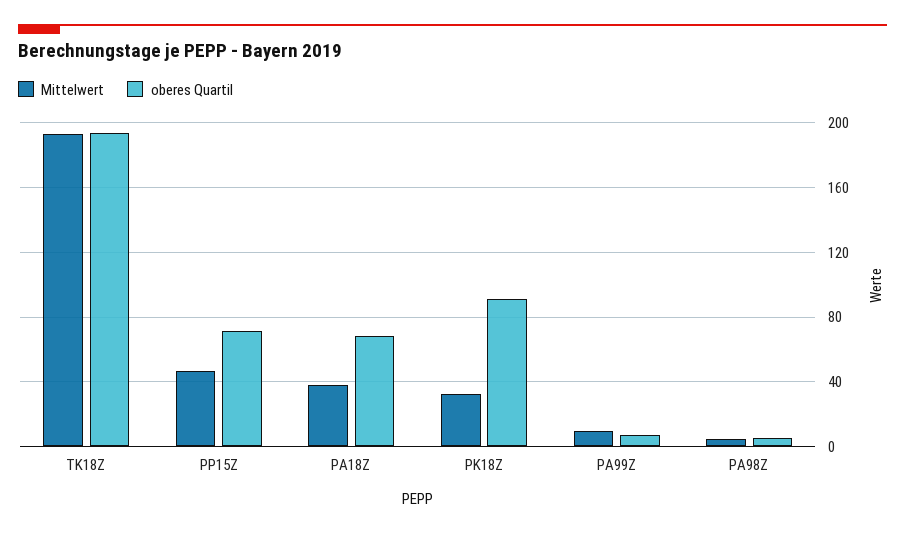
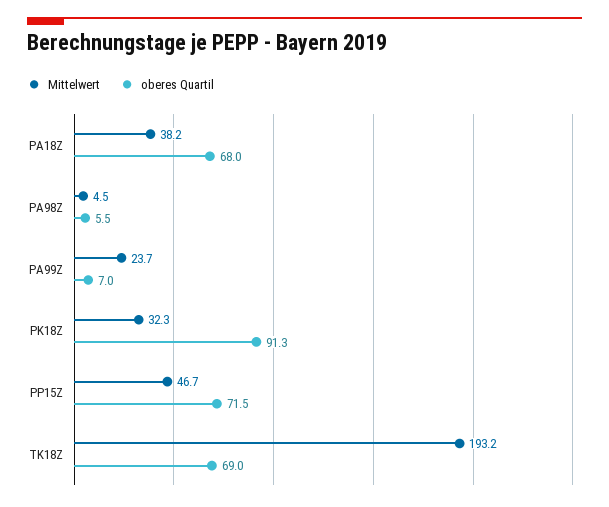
  {
    "Mittelwert": {
      "TK18Z": 193.2,
      "PP15Z": 46.7,
      "PA18Z": 38.2,
      "PK18Z": 32.3,
-     "PA99Z": 10,
+     "PA99Z": 23.7,
      "PA98Z": 4.5
    },
    "oberes Quartil": {
-     "TK18Z": 195,
+     "TK18Z": 69,
      "PP15Z": 71.5,
      "PA18Z": 68,
      "PK18Z": 91.3,
      "PA99Z": 7,
      "PA98Z": 5.5
    }
  }

